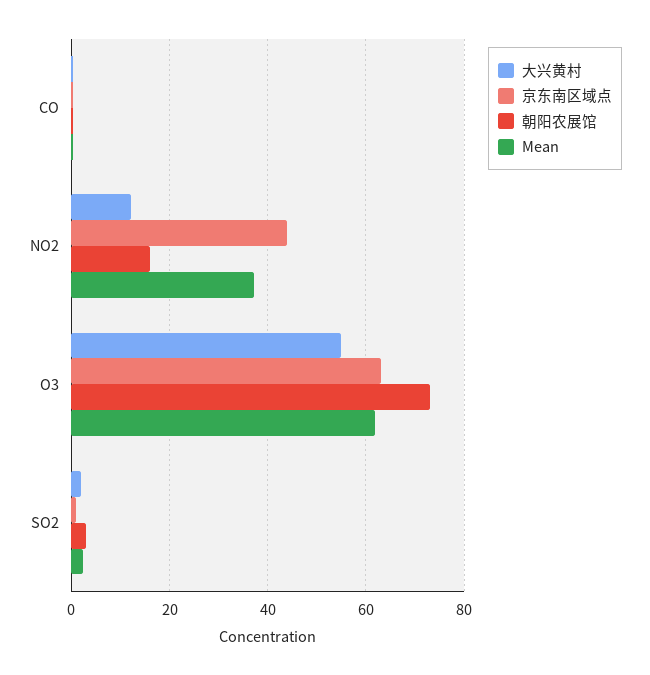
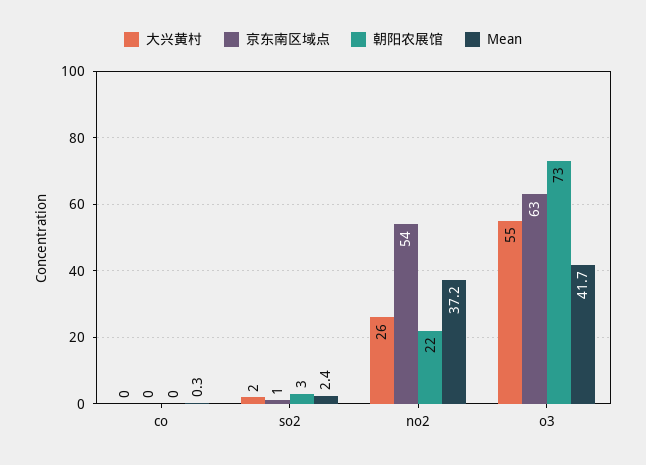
  {
    "大兴黄村": {
      "CO": 0,
-     "NO2": 12,
+     "NO2": 26,
      "O3": 55,
      "SO2": 2
    },
    "京东南区域点": {
      "CO": 0,
-     "NO2": 44,
+     "NO2": 54,
      "O3": 63,
      "SO2": 1
    },
    "朝阳农展馆": {
      "CO": 0,
-     "NO2": 16,
+     "NO2": 22,
      "O3": 73,
      "SO2": 3
    },
    "Mean": {
      "CO": 0.3,
      "NO2": 37.2,
-     "O3": 62,
+     "O3": 41.7,
      "SO2": 2.4
    }
  }

